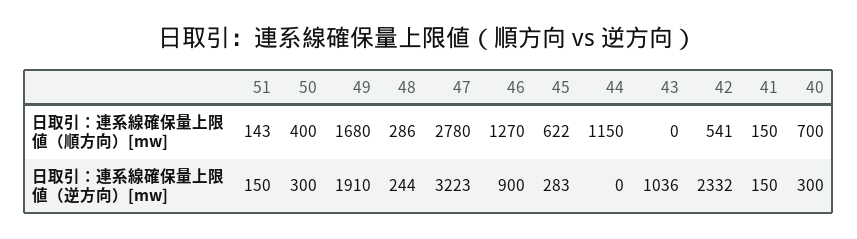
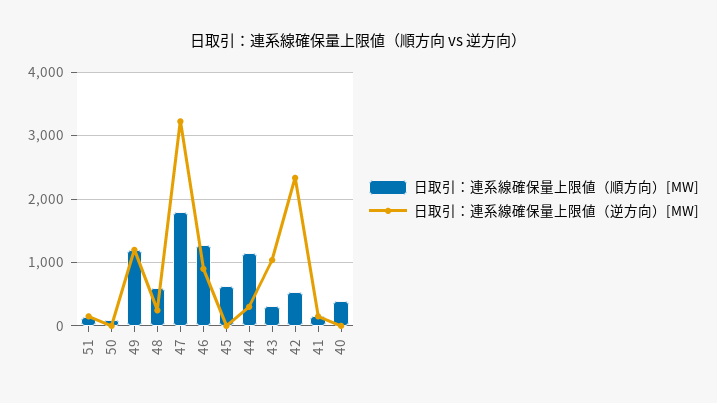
  {
    "日取引：連系線確保量上限値（順方向）[mw]": {
      "51": 143,
-     "50": 400,
+     "50": 100,
-     "49": 1680,
+     "49": 1200,
-     "48": 286,
+     "48": 600,
-     "47": 2780,
+     "47": 1800,
      "46": 1270,
      "45": 622,
      "44": 1150,
-     "43": 0,
+     "43": 300,
      "42": 541,
      "41": 150,
-     "40": 700
+     "40": 400
    },
    "日取引：連系線確保量上限値（逆方向）[mw]": {
      "51": 150,
-     "50": 300,
+     "50": 0,
-     "49": 1910,
+     "49": 1200,
      "48": 244,
      "47": 3223,
      "46": 900,
-     "45": 283,
+     "45": 0,
-     "44": 0,
+     "44": 300,
      "43": 1036,
      "42": 2332,
      "41": 150,
-     "40": 300
+     "40": 0
    }
  }

